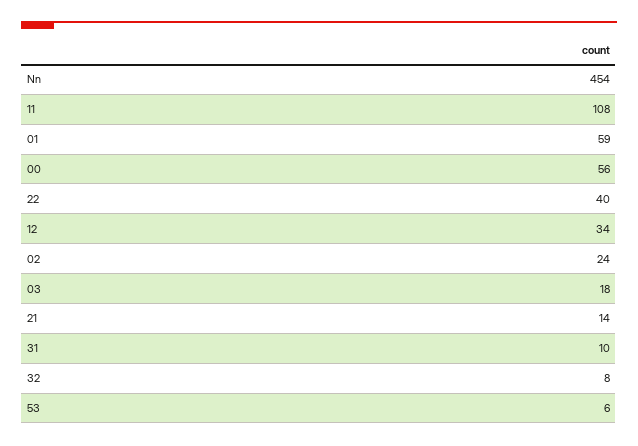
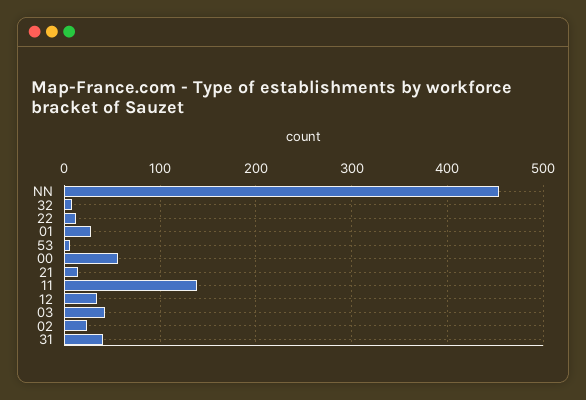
  {
    "Nn": 454,
-   "11": 108,
+   "11": 140,
-   "01": 59,
+   "01": 30,
    "00": 56,
-   "22": 40,
+   "22": 10,
    "12": 34,
    "02": 24,
-   "03": 18,
+   "03": 40,
    "21": 14,
-   "31": 10,
+   "31": 40,
    "32": 8,
    "53": 6
  }

